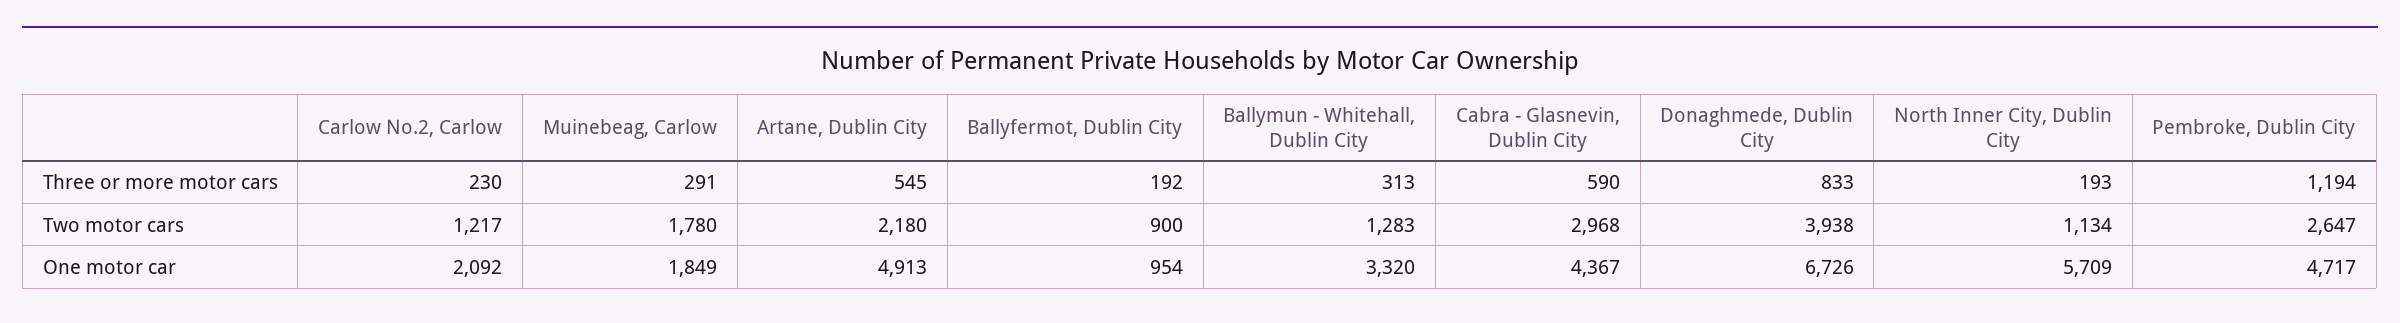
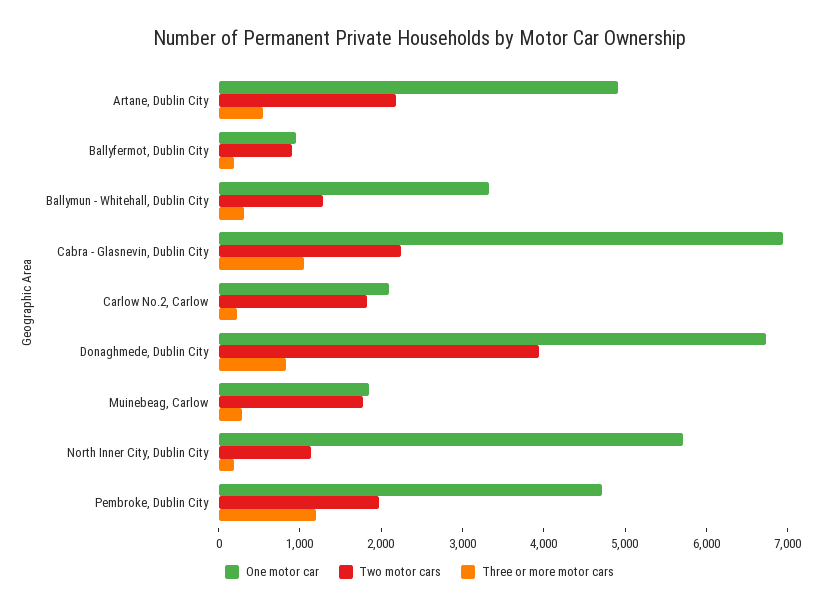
  {
    "Three or more motor cars": {
      "Carlow No.2, Carlow": 230,
      "Muinebeag, Carlow": 291,
      "Artane, Dublin City": 545,
      "Ballyfermot, Dublin City": 192,
      "Ballymun - Whitehall, Dublin City": 313,
-     "Cabra - Glasnevin, Dublin City": 590,
+     "Cabra - Glasnevin, Dublin City": 1000,
      "Donaghmede, Dublin City": 833,
      "North Inner City, Dublin City": 193,
      "Pembroke, Dublin City": 1194
    },
    "Two motor cars": {
-     "Carlow No.2, Carlow": 1217,
+     "Carlow No.2, Carlow": 1800,
      "Muinebeag, Carlow": 1780,
      "Artane, Dublin City": 2180,
      "Ballyfermot, Dublin City": 900,
      "Ballymun - Whitehall, Dublin City": 1283,
-     "Cabra - Glasnevin, Dublin City": 2968,
+     "Cabra - Glasnevin, Dublin City": 2200,
      "Donaghmede, Dublin City": 3938,
      "North Inner City, Dublin City": 1134,
-     "Pembroke, Dublin City": 2647
+     "Pembroke, Dublin City": 2000
    },
    "One motor car": {
      "Carlow No.2, Carlow": 2092,
      "Muinebeag, Carlow": 1849,
      "Artane, Dublin City": 4913,
      "Ballyfermot, Dublin City": 954,
      "Ballymun - Whitehall, Dublin City": 3320,
-     "Cabra - Glasnevin, Dublin City": 4367,
+     "Cabra - Glasnevin, Dublin City": 7000,
      "Donaghmede, Dublin City": 6726,
      "North Inner City, Dublin City": 5709,
      "Pembroke, Dublin City": 4717
    }
  }

